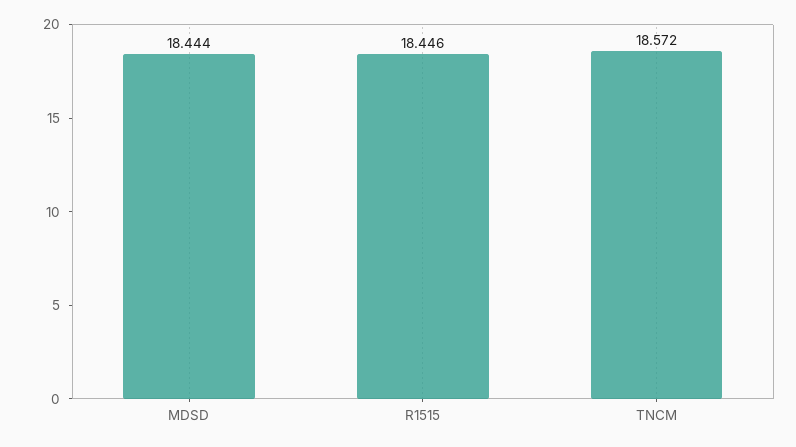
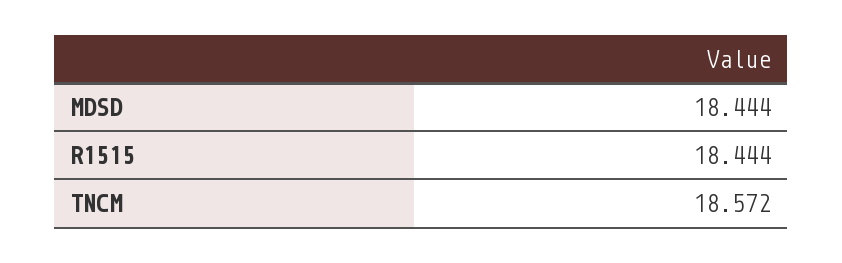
  {
    "MDSD": 18.444,
-   "R1515": 18.446,
+   "R1515": 18.444,
    "TNCM": 18.572
  }

